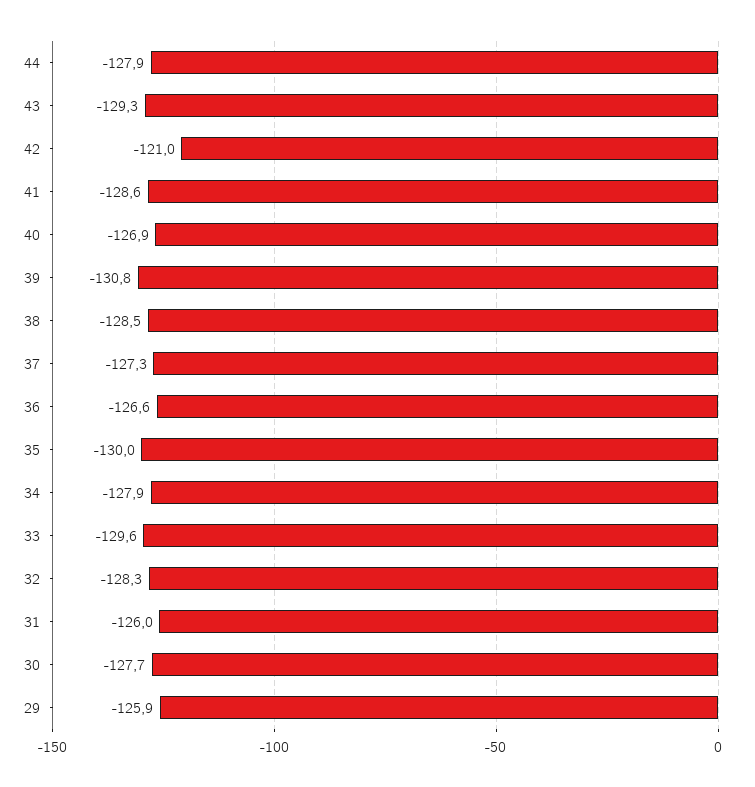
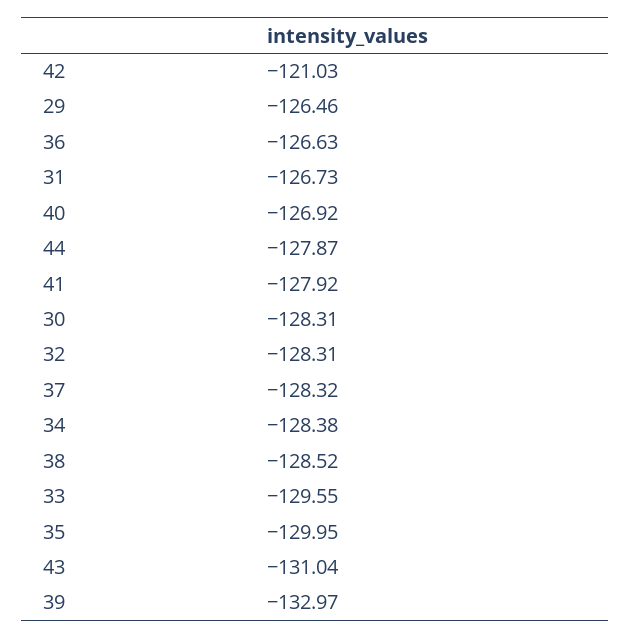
  {
    "44": -127.87,
-   "43": -129.3,
+   "43": -131.04,
    "42": -121.03,
-   "41": -128.6,
+   "41": -127.92,
    "40": -126.92,
-   "39": -130.8,
+   "39": -132.97,
    "38": -128.52,
-   "37": -127.3,
+   "37": -128.32,
    "36": -126.63,
    "35": -129.95,
-   "34": -127.9,
+   "34": -128.38,
    "33": -129.55,
    "32": -128.31,
-   "31": -126,
+   "31": -126.73,
-   "30": -127.7,
+   "30": -128.31,
-   "29": -125.9
+   "29": -126.46
  }

